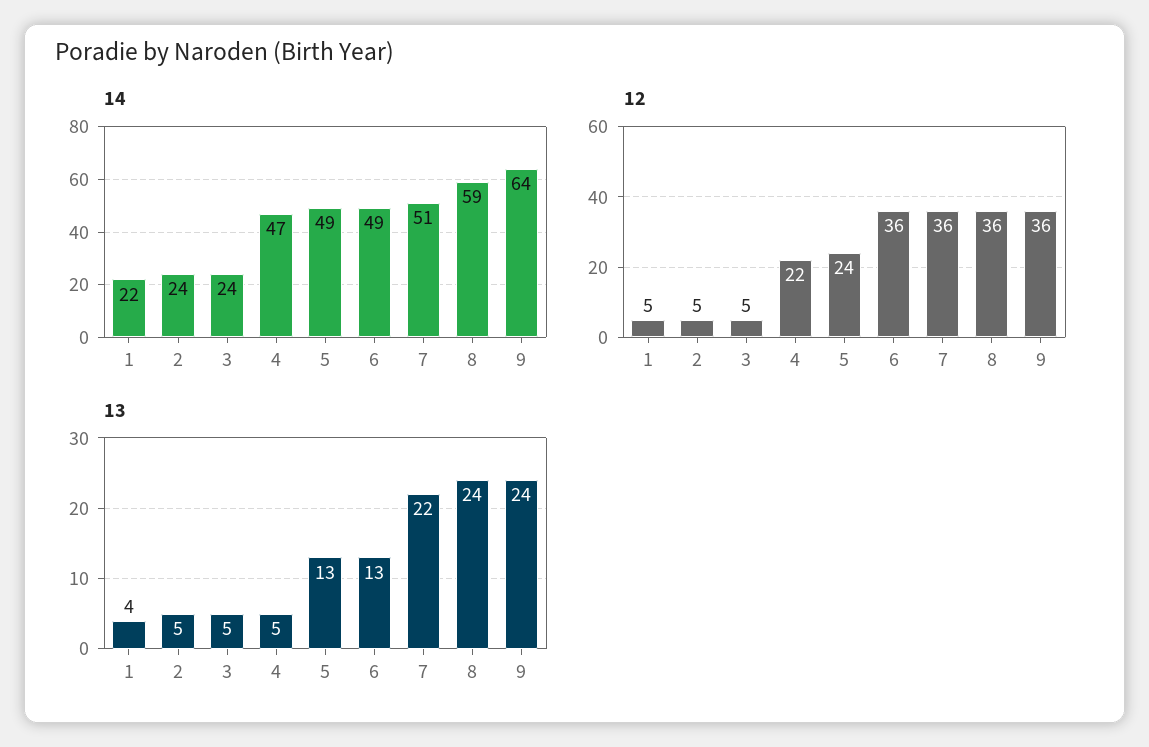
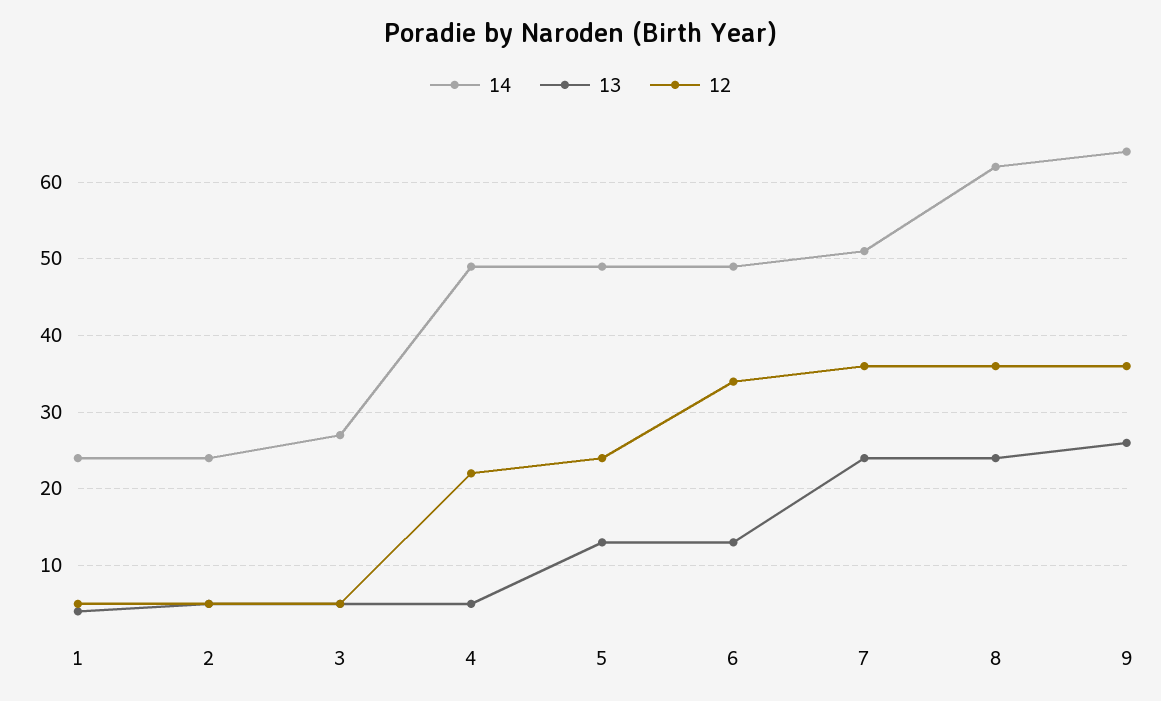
  {
    "14": {
-     "1": 22,
+     "1": 24,
      "2": 24,
-     "3": 24,
+     "3": 27,
-     "4": 47,
+     "4": 49,
      "5": 49,
      "6": 49,
      "7": 51,
-     "8": 59,
+     "8": 62,
      "9": 64
    },
    "12": {
      "1": 5,
      "2": 5,
      "3": 5,
      "4": 22,
      "5": 24,
-     "6": 36,
+     "6": 34,
      "7": 36,
      "8": 36,
      "9": 36
    },
    "13": {
      "1": 4,
      "2": 5,
      "3": 5,
      "4": 5,
      "5": 13,
      "6": 13,
-     "7": 22,
+     "7": 24,
      "8": 24,
-     "9": 24
+     "9": 26
    }
  }

